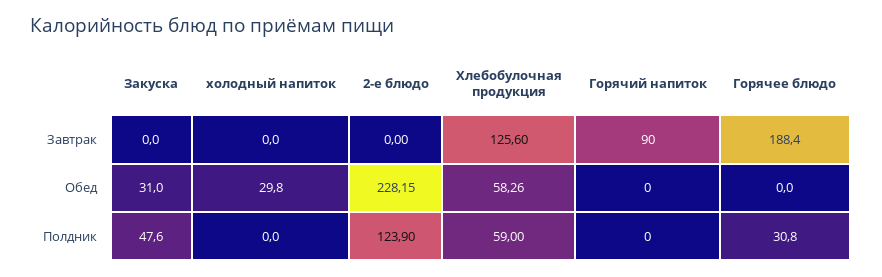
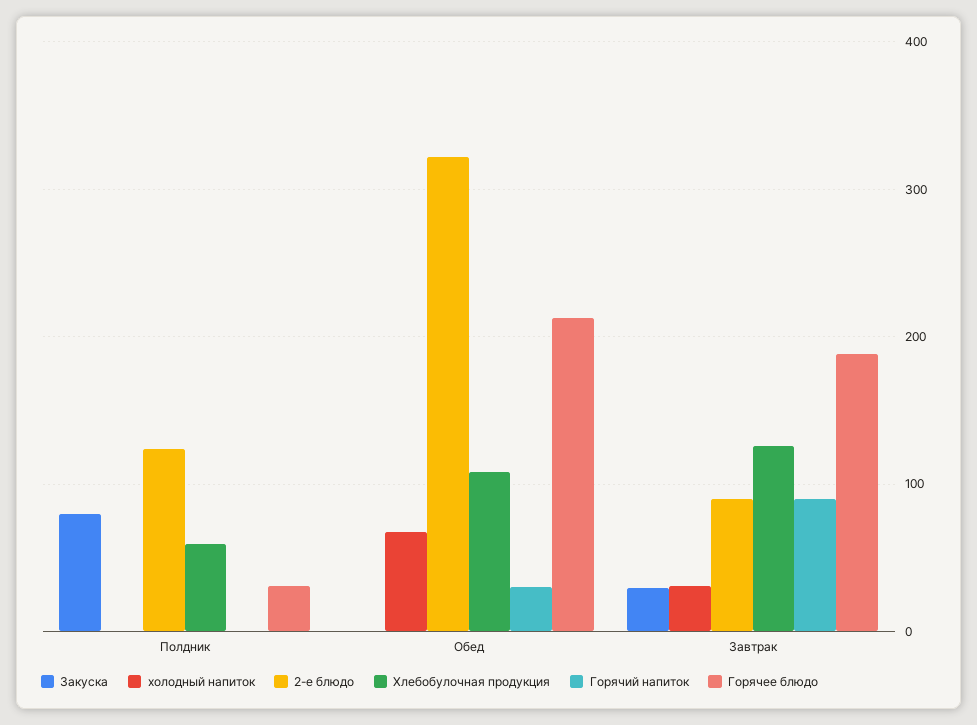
  {
    "Закуска": {
-     "Завтрак": 0,
+     "Завтрак": 30,
-     "Обед": 31,
+     "Обед": 0,
-     "Полдник": 47.6
+     "Полдник": 80
    },
    "холодный напиток": {
-     "Завтрак": 0,
+     "Завтрак": 30,
-     "Обед": 29.8,
+     "Обед": 70,
      "Полдник": 0
    },
    "2-е блюдо": {
-     "Завтрак": 0,
+     "Завтрак": 90,
-     "Обед": 228.15,
+     "Обед": 320,
      "Полдник": 123.9
    },
    "Хлебобулочная продукция": {
      "Завтрак": 125.6,
-     "Обед": 58.26,
+     "Обед": 110,
      "Полдник": 59
    },
    "Горячий напиток": {
      "Завтрак": 90,
-     "Обед": 0,
+     "Обед": 30,
      "Полдник": 0
    },
    "Горячее блюдо": {
      "Завтрак": 188.4,
-     "Обед": 0,
+     "Обед": 210,
      "Полдник": 30.8
    }
  }

